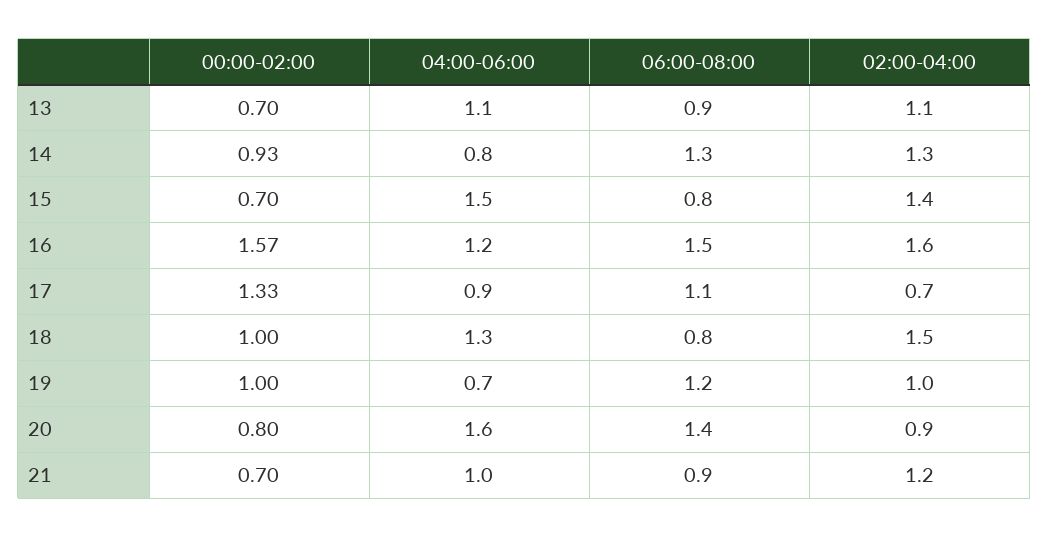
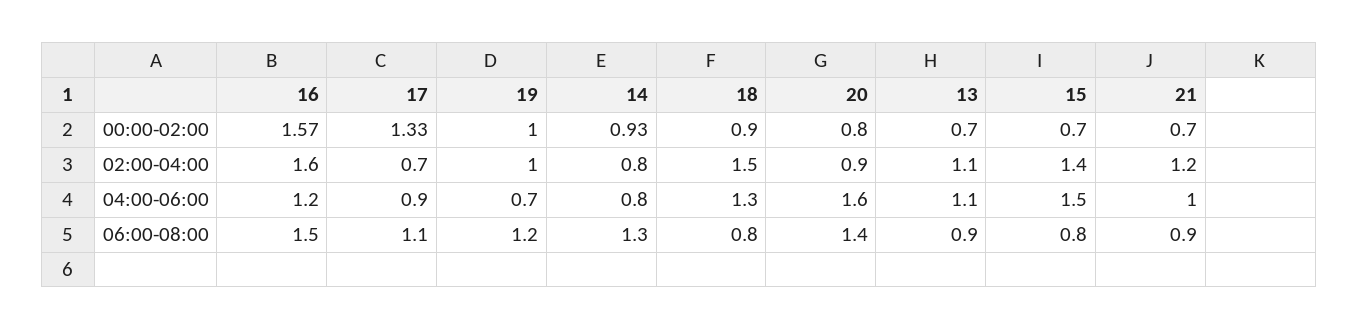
  {
    "00:00-02:00": {
      "13": 0.7,
      "14": 0.93,
      "15": 0.7,
      "16": 1.57,
      "17": 1.33,
-     "18": 1,
+     "18": 0.9,
      "19": 1,
      "20": 0.8,
      "21": 0.7
    },
    "04:00-06:00": {
      "13": 1.1,
      "14": 0.8,
      "15": 1.5,
      "16": 1.2,
      "17": 0.9,
      "18": 1.3,
      "19": 0.7,
      "20": 1.6,
      "21": 1
    },
    "06:00-08:00": {
      "13": 0.9,
      "14": 1.3,
      "15": 0.8,
      "16": 1.5,
      "17": 1.1,
      "18": 0.8,
      "19": 1.2,
      "20": 1.4,
      "21": 0.9
    },
    "02:00-04:00": {
      "13": 1.1,
-     "14": 1.3,
+     "14": 0.8,
      "15": 1.4,
      "16": 1.6,
      "17": 0.7,
      "18": 1.5,
      "19": 1,
      "20": 0.9,
      "21": 1.2
    }
  }

